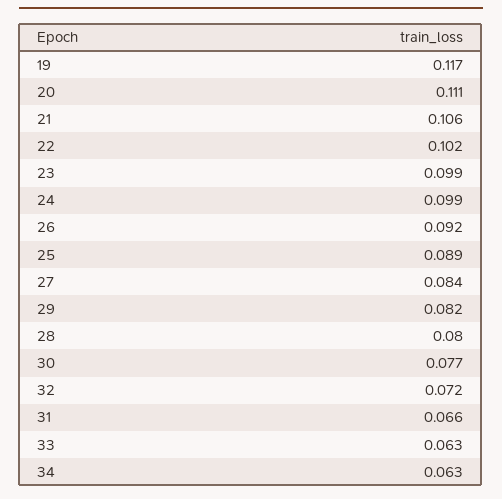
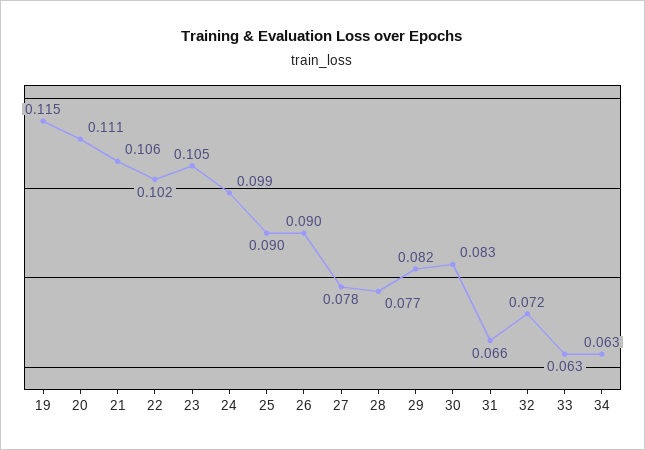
  {
-   "19": 0.117,
+   "19": 0.115,
    "20": 0.111,
    "21": 0.106,
    "22": 0.102,
-   "23": 0.099,
+   "23": 0.105,
    "24": 0.099,
-   "26": 0.092,
+   "26": 0.09,
-   "25": 0.089,
+   "25": 0.09,
-   "27": 0.084,
+   "27": 0.078,
    "29": 0.082,
-   "28": 0.08,
+   "28": 0.077,
-   "30": 0.077,
+   "30": 0.083,
    "32": 0.072,
    "31": 0.066,
    "33": 0.063,
    "34": 0.063
  }

